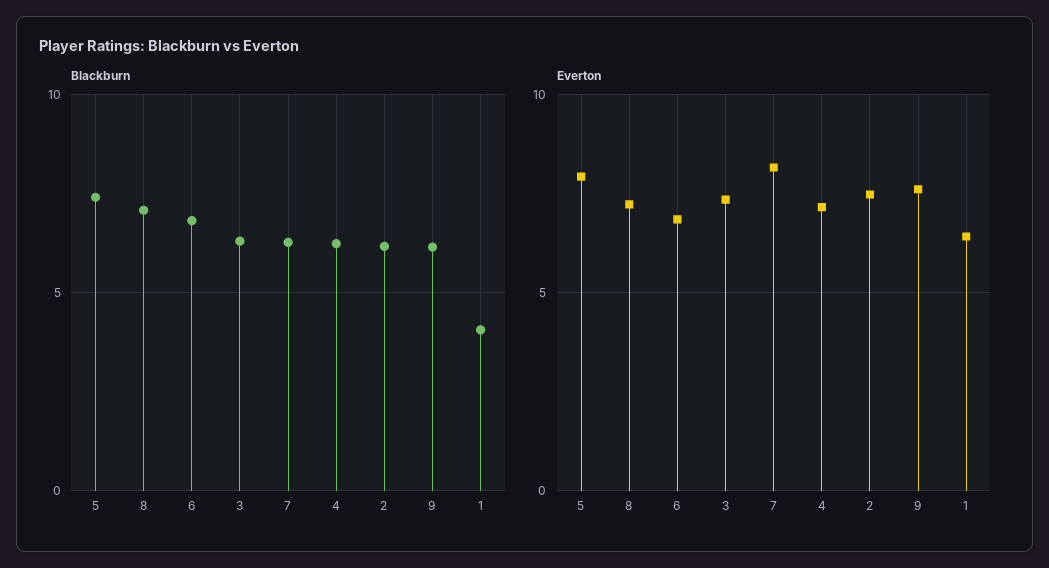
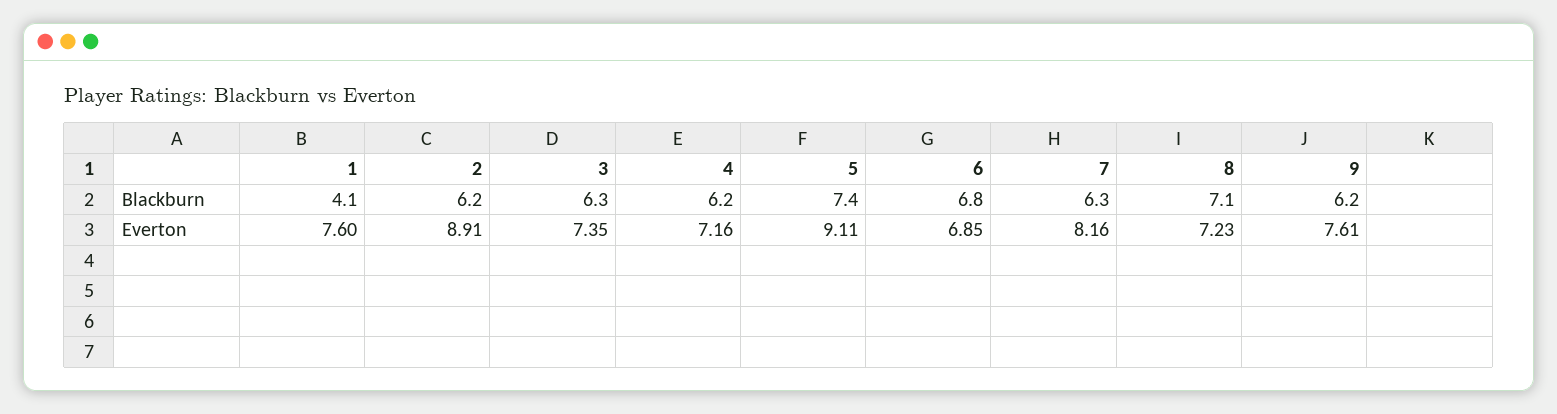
  {
    "Blackburn": {
      "5": 7.4,
      "8": 7.1,
      "6": 6.8,
      "3": 6.3,
      "7": 6.3,
      "4": 6.2,
      "2": 6.2,
      "9": 6.2,
      "1": 4.1
    },
    "Everton": {
-     "5": 8,
+     "5": 9.11,
      "8": 7.23,
      "6": 6.85,
      "3": 7.35,
      "7": 8.16,
      "4": 7.16,
-     "2": 7.5,
+     "2": 8.91,
      "9": 7.61,
-     "1": 6.5
+     "1": 7.6
    }
  }

